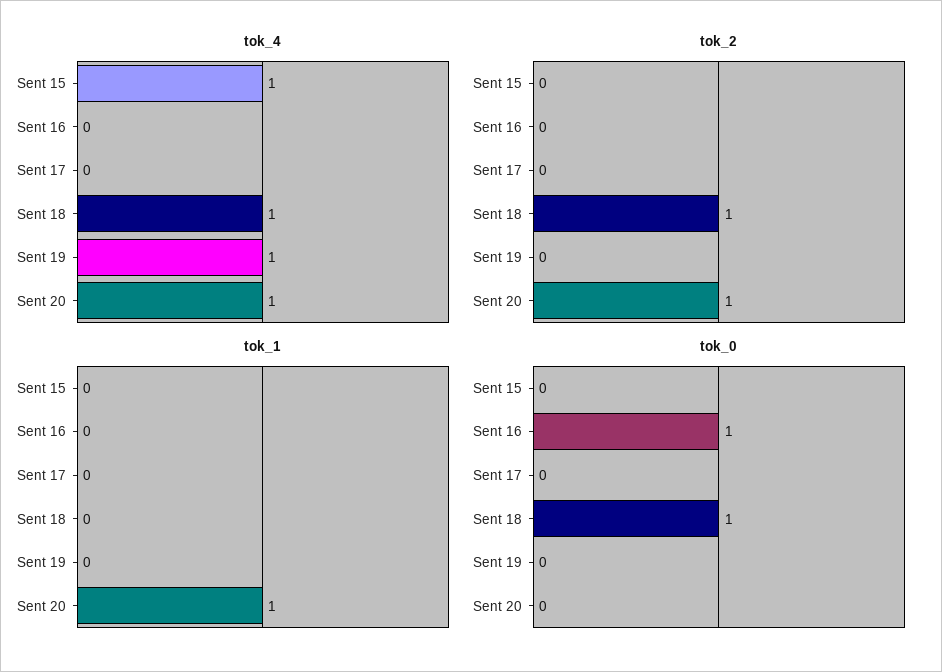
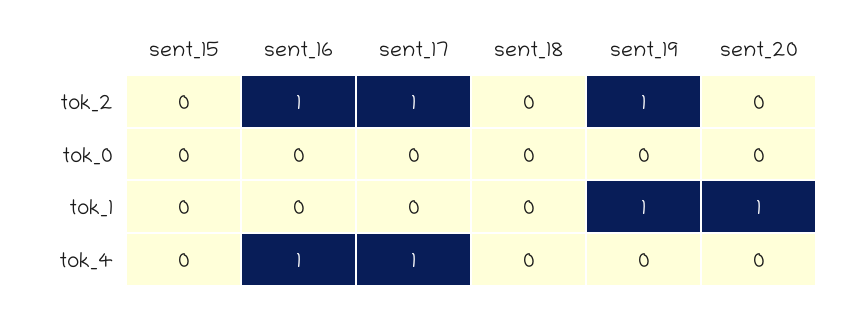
  {
    "tok_4": {
-     "Sent 15": 1,
+     "Sent 15": 0,
-     "Sent 16": 0,
+     "Sent 16": 1,
-     "Sent 17": 0,
+     "Sent 17": 1,
-     "Sent 18": 1,
+     "Sent 18": 0,
-     "Sent 19": 1,
+     "Sent 19": 0,
-     "Sent 20": 1
+     "Sent 20": 0
    },
    "tok_2": {
      "Sent 15": 0,
-     "Sent 16": 0,
+     "Sent 16": 1,
-     "Sent 17": 0,
+     "Sent 17": 1,
-     "Sent 18": 1,
+     "Sent 18": 0,
-     "Sent 19": 0,
+     "Sent 19": 1,
-     "Sent 20": 1
+     "Sent 20": 0
    },
    "tok_1": {
      "Sent 15": 0,
      "Sent 16": 0,
      "Sent 17": 0,
      "Sent 18": 0,
-     "Sent 19": 0,
+     "Sent 19": 1,
      "Sent 20": 1
    },
    "tok_0": {
      "Sent 15": 0,
-     "Sent 16": 1,
+     "Sent 16": 0,
      "Sent 17": 0,
-     "Sent 18": 1,
+     "Sent 18": 0,
      "Sent 19": 0,
      "Sent 20": 0
    }
  }

